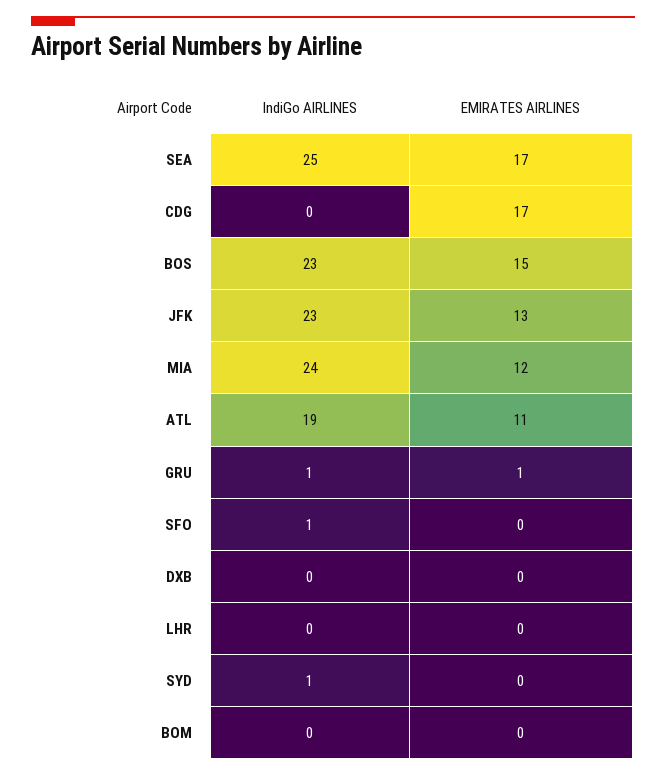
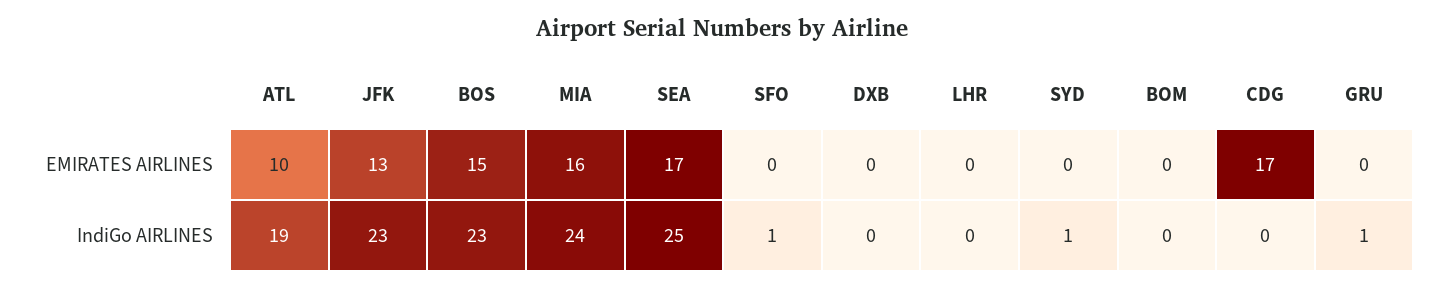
  {
    "IndiGo AIRLINES": {
      "SEA": 25,
      "CDG": 0,
      "BOS": 23,
      "JFK": 23,
      "MIA": 24,
      "ATL": 19,
      "GRU": 1,
      "SFO": 1,
      "DXB": 0,
      "LHR": 0,
      "SYD": 1,
      "BOM": 0
    },
    "EMIRATES AIRLINES": {
      "SEA": 17,
      "CDG": 17,
      "BOS": 15,
      "JFK": 13,
-     "MIA": 12,
+     "MIA": 16,
-     "ATL": 11,
+     "ATL": 10,
-     "GRU": 1,
+     "GRU": 0,
      "SFO": 0,
      "DXB": 0,
      "LHR": 0,
      "SYD": 0,
      "BOM": 0
    }
  }

